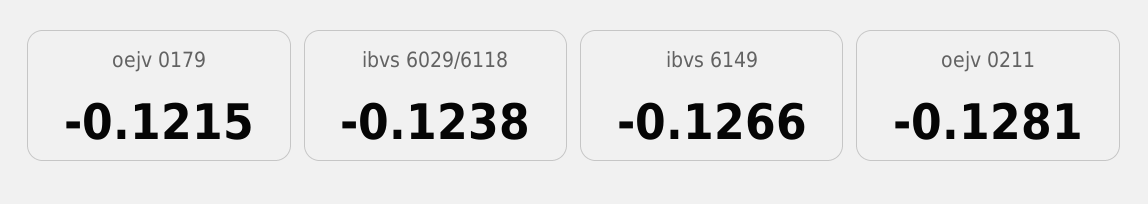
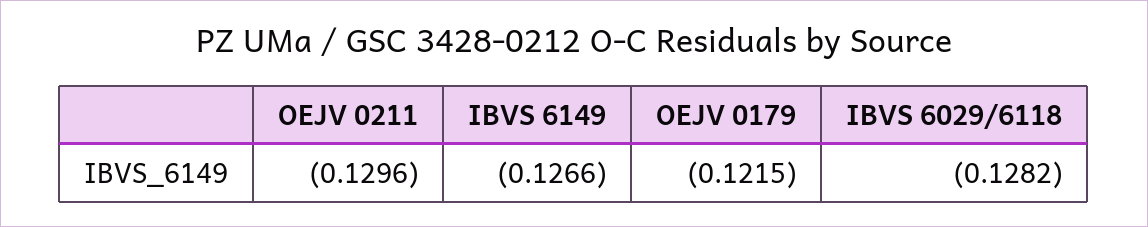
  {
    "oejv 0179": -0.1215,
-   "ibvs 6029/6118": -0.1238,
+   "ibvs 6029/6118": -0.1282,
    "ibvs 6149": -0.1266,
-   "oejv 0211": -0.1281
+   "oejv 0211": -0.1296
  }

